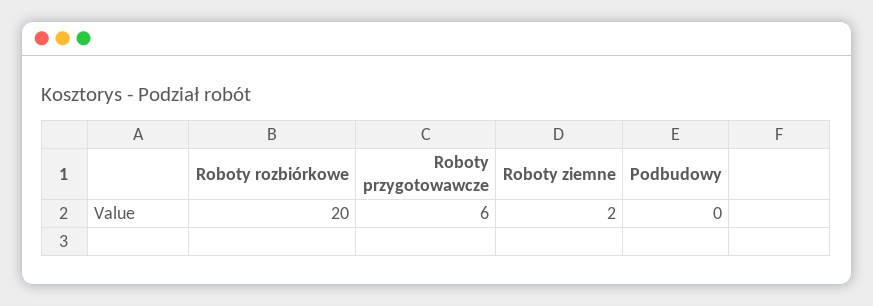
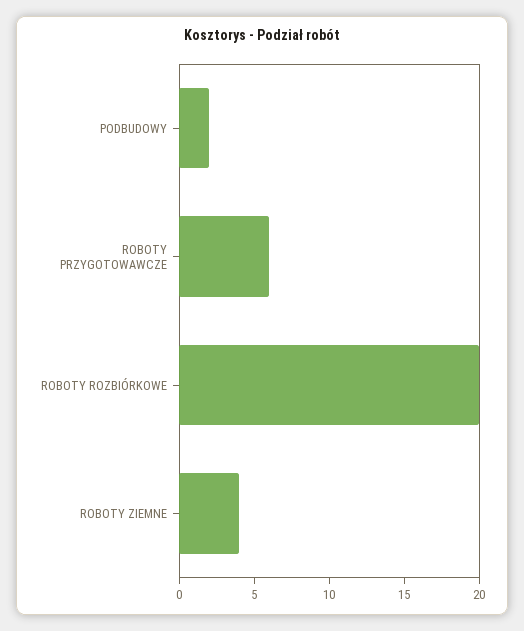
  {
    "Roboty rozbiórkowe": 20,
    "Roboty przygotowawcze": 6,
-   "Roboty ziemne": 2,
+   "Roboty ziemne": 4,
-   "Podbudowy": 0
+   "Podbudowy": 2
  }

